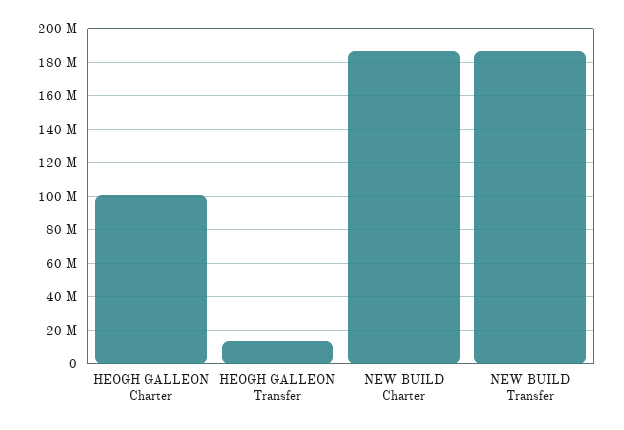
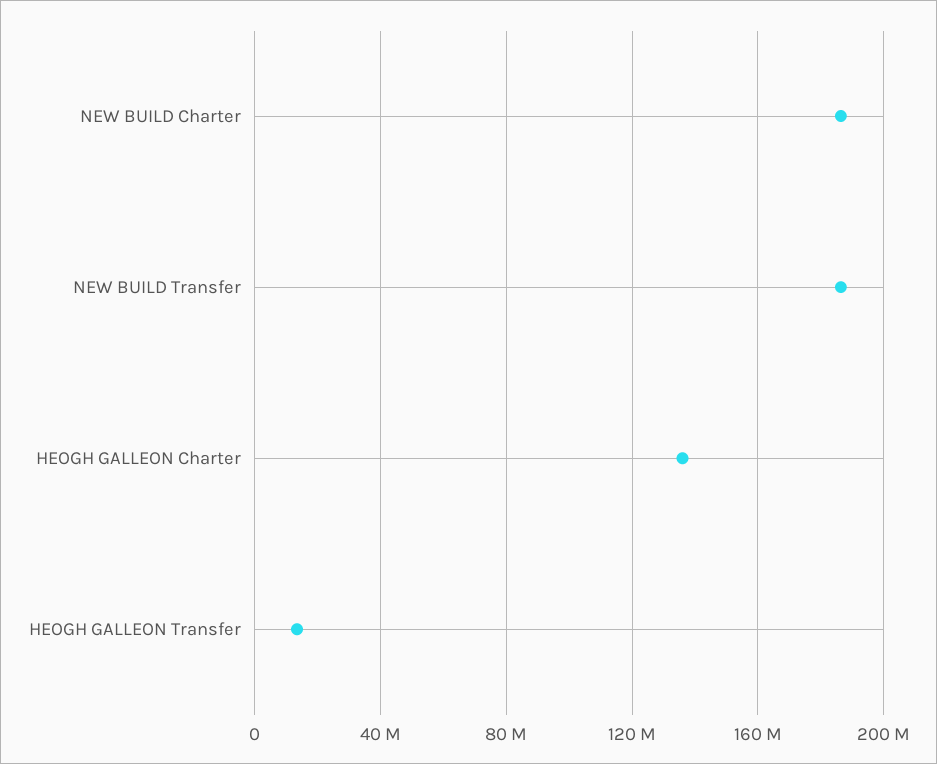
  {
-   "HEOGH GALLEON Charter": 100000000,
+   "HEOGH GALLEON Charter": 135000000,
    "HEOGH GALLEON Transfer": 15000000,
    "NEW BUILD Charter": 185000000,
    "NEW BUILD Transfer": 185000000
  }

